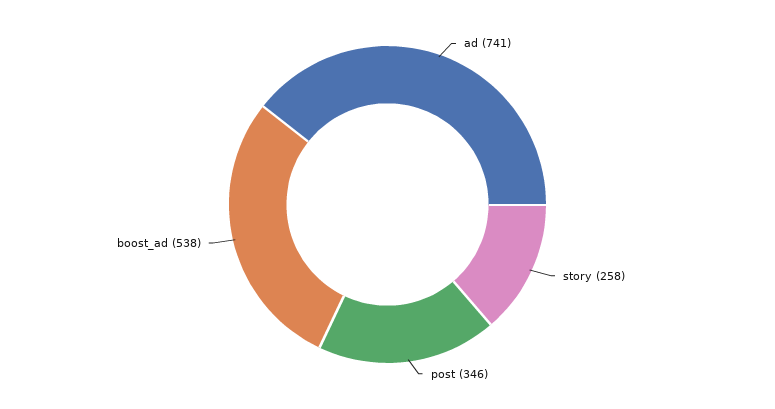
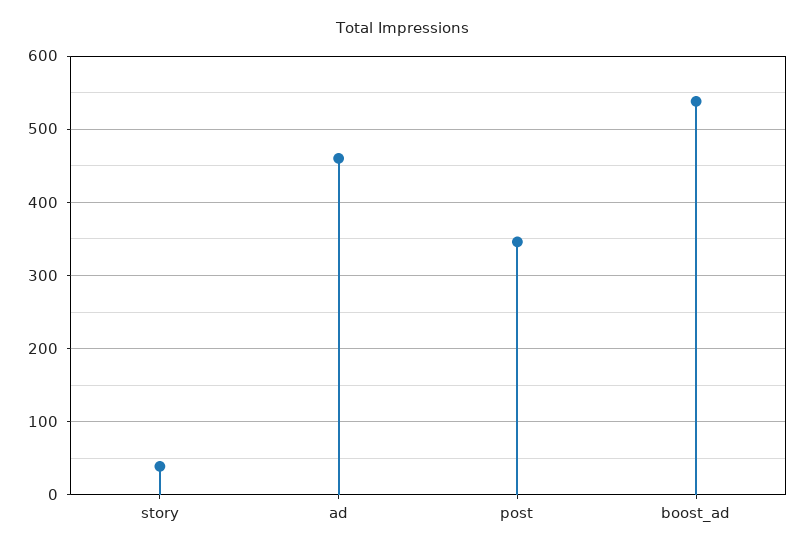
  {
-   "ad": 741,
+   "ad": 460,
-   "story": 258,
+   "story": 40,
    "post": 346,
    "boost_ad": 538
  }

